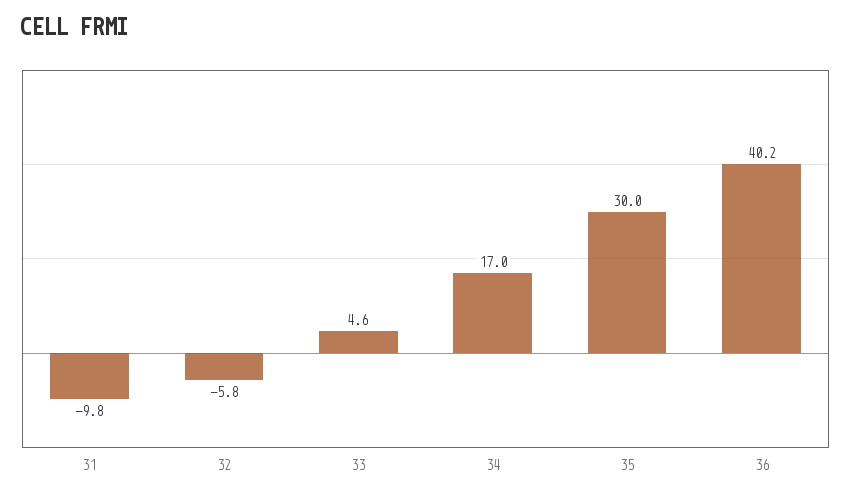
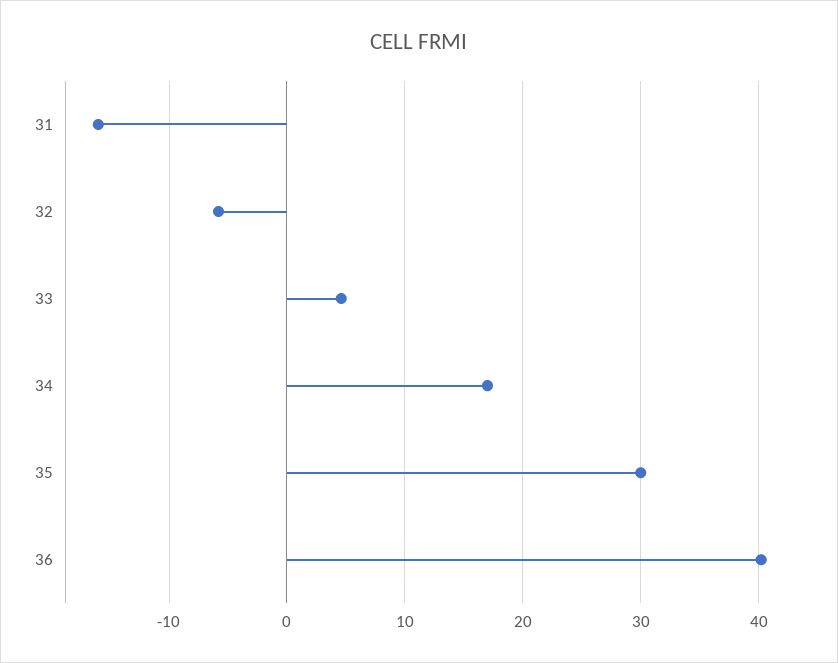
  {
-   "31": -9.8,
+   "31": -16,
    "32": -5.8,
    "33": 4.6,
    "34": 17,
    "35": 30,
    "36": 40.2
  }

